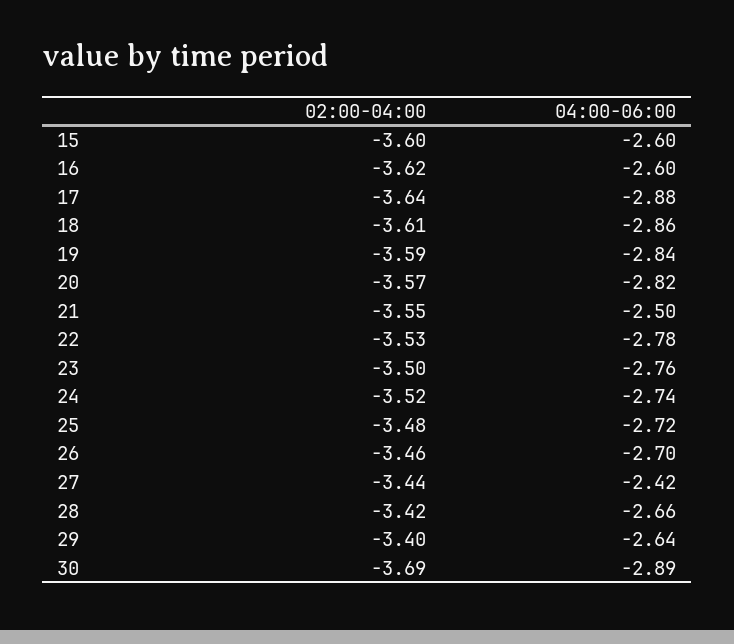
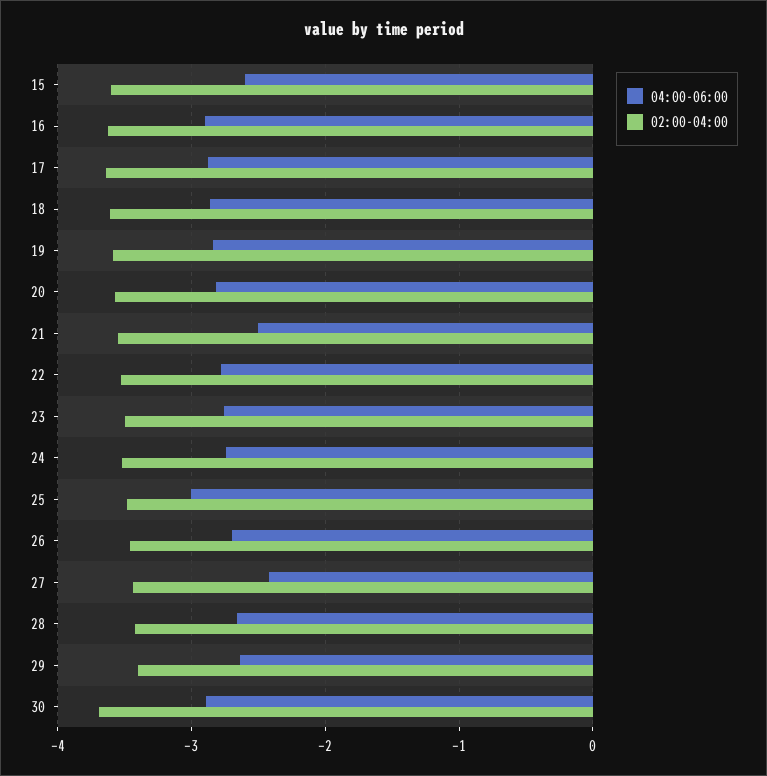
  {
    "02:00-04:00": {
      "15": -3.6,
      "16": -3.62,
      "17": -3.64,
      "18": -3.61,
      "19": -3.59,
      "20": -3.57,
      "21": -3.55,
      "22": -3.53,
      "23": -3.5,
      "24": -3.52,
      "25": -3.48,
      "26": -3.46,
      "27": -3.44,
      "28": -3.42,
      "29": -3.4,
      "30": -3.69
    },
    "04:00-06:00": {
      "15": -2.6,
-     "16": -2.6,
+     "16": -2.9,
      "17": -2.88,
      "18": -2.86,
      "19": -2.84,
      "20": -2.82,
      "21": -2.5,
      "22": -2.78,
      "23": -2.76,
      "24": -2.74,
-     "25": -2.72,
+     "25": -3,
      "26": -2.7,
      "27": -2.42,
      "28": -2.66,
      "29": -2.64,
      "30": -2.89
    }
  }

